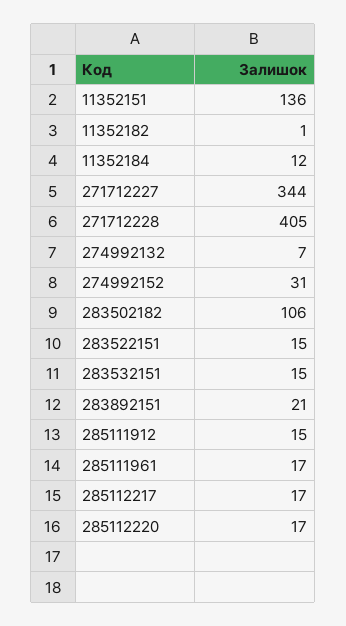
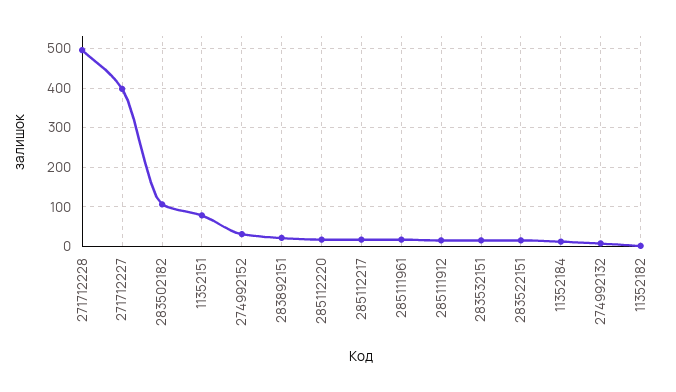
  {
-   "11352151": 136,
+   "11352151": 80,
    "11352182": 1,
    "11352184": 12,
-   "271712227": 344,
+   "271712227": 400,
-   "271712228": 405,
+   "271712228": 500,
    "274992132": 7,
    "274992152": 31,
    "283502182": 106,
    "283522151": 15,
    "283532151": 15,
    "283892151": 21,
    "285111912": 15,
    "285111961": 17,
    "285112217": 17,
    "285112220": 17
  }

